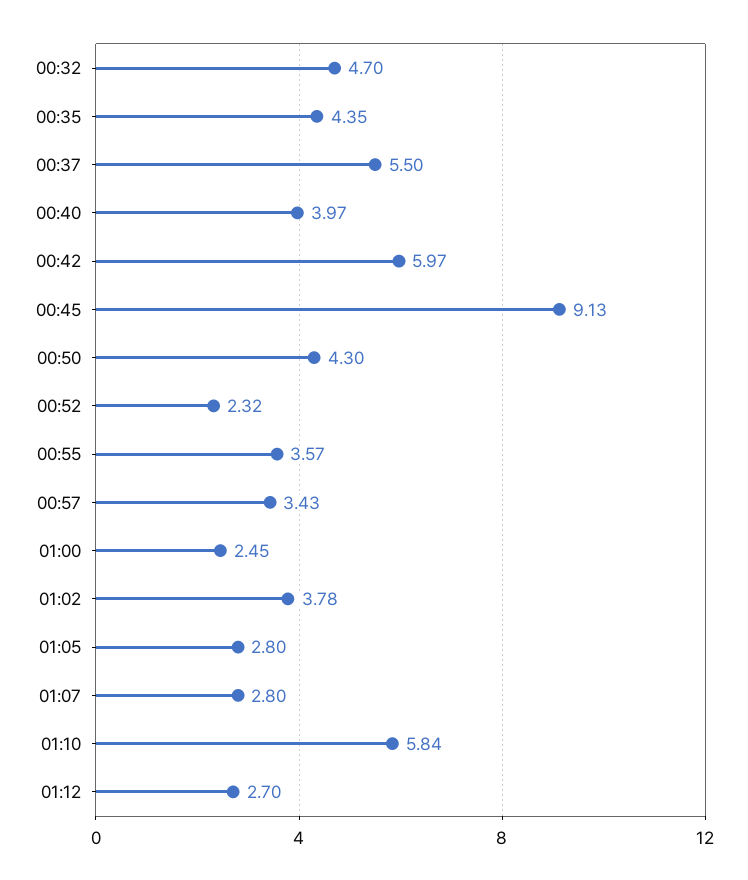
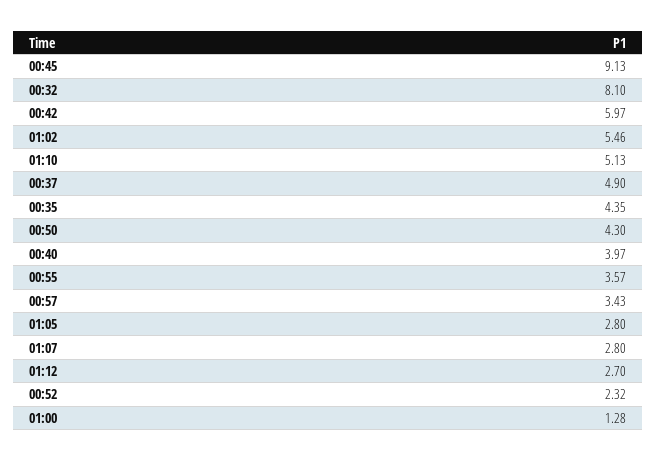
  {
-   "00:32": 4.7,
+   "00:32": 8.1,
    "00:35": 4.35,
-   "00:37": 5.5,
+   "00:37": 4.9,
    "00:40": 3.97,
    "00:42": 5.97,
    "00:45": 9.13,
    "00:50": 4.3,
    "00:52": 2.32,
    "00:55": 3.57,
    "00:57": 3.43,
-   "01:00": 2.45,
+   "01:00": 1.28,
-   "01:02": 3.78,
+   "01:02": 5.46,
    "01:05": 2.8,
    "01:07": 2.8,
-   "01:10": 5.84,
+   "01:10": 5.13,
    "01:12": 2.7
  }

